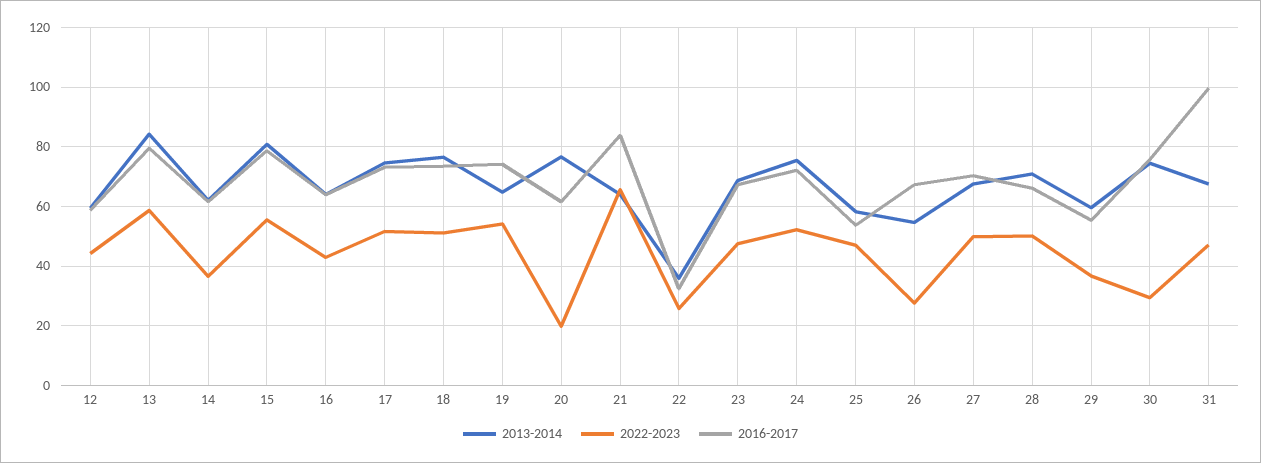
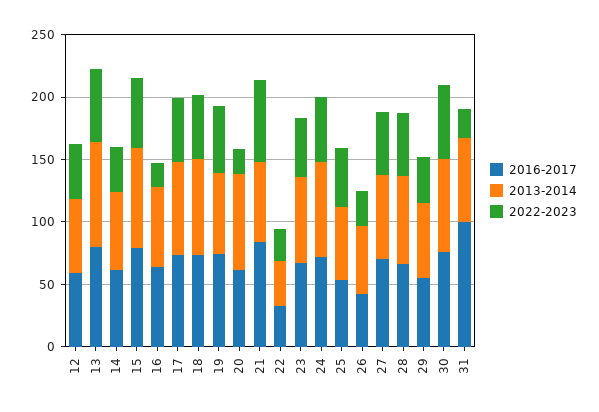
  {
    "2013-2014": {
      "12": 60,
      "13": 85,
      "14": 62.5,
      "15": 80,
      "16": 65,
      "17": 75,
      "18": 77.5,
      "19": 65,
      "20": 77.5,
      "21": 65,
      "22": 35,
      "23": 70,
      "24": 75,
      "25": 57.5,
      "26": 55,
      "27": 67.5,
      "28": 70,
      "29": 60,
      "30": 75,
      "31": 67.5
    },
    "2022-2023": {
      "12": 45,
      "13": 57.5,
      "14": 37.5,
      "15": 55,
-     "16": 42.5,
+     "16": 20,
      "17": 52.5,
      "18": 50,
      "19": 55,
      "20": 20,
      "21": 65,
      "22": 25,
      "23": 47.5,
      "24": 52.5,
      "25": 47.5,
      "26": 27.5,
      "27": 50,
      "28": 50,
      "29": 37.5,
-     "30": 30,
+     "30": 60,
-     "31": 47.5
+     "31": 20
    },
    "2016-2017": {
      "12": 60,
      "13": 80,
      "14": 62.5,
      "15": 77.5,
      "16": 65,
      "17": 72.5,
      "18": 72.5,
      "19": 75,
      "20": 62.5,
      "21": 85,
      "22": 32.5,
      "23": 67.5,
      "24": 72.5,
      "25": 52.5,
-     "26": 67.5,
+     "26": 40,
      "27": 70,
      "28": 65,
      "29": 55,
      "30": 75,
      "31": 100
    }
  }

